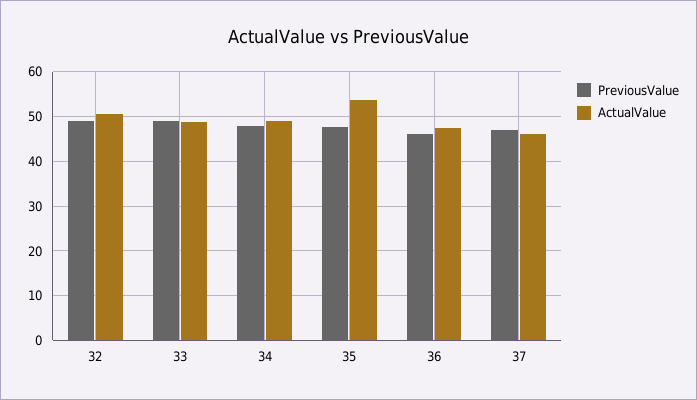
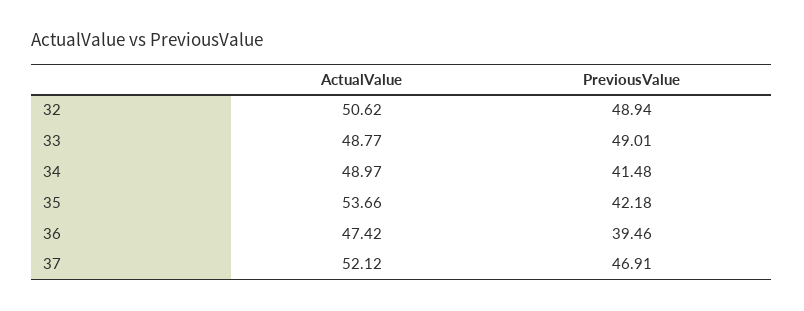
  {
    "PreviousValue": {
      "32": 48.94,
      "33": 49.01,
-     "34": 48,
+     "34": 41.48,
-     "35": 48,
+     "35": 42.18,
-     "36": 46,
+     "36": 39.46,
      "37": 46.91
    },
    "ActualValue": {
      "32": 50.62,
      "33": 48.77,
      "34": 48.97,
      "35": 53.66,
      "36": 47.42,
-     "37": 46
+     "37": 52.12
    }
  }

